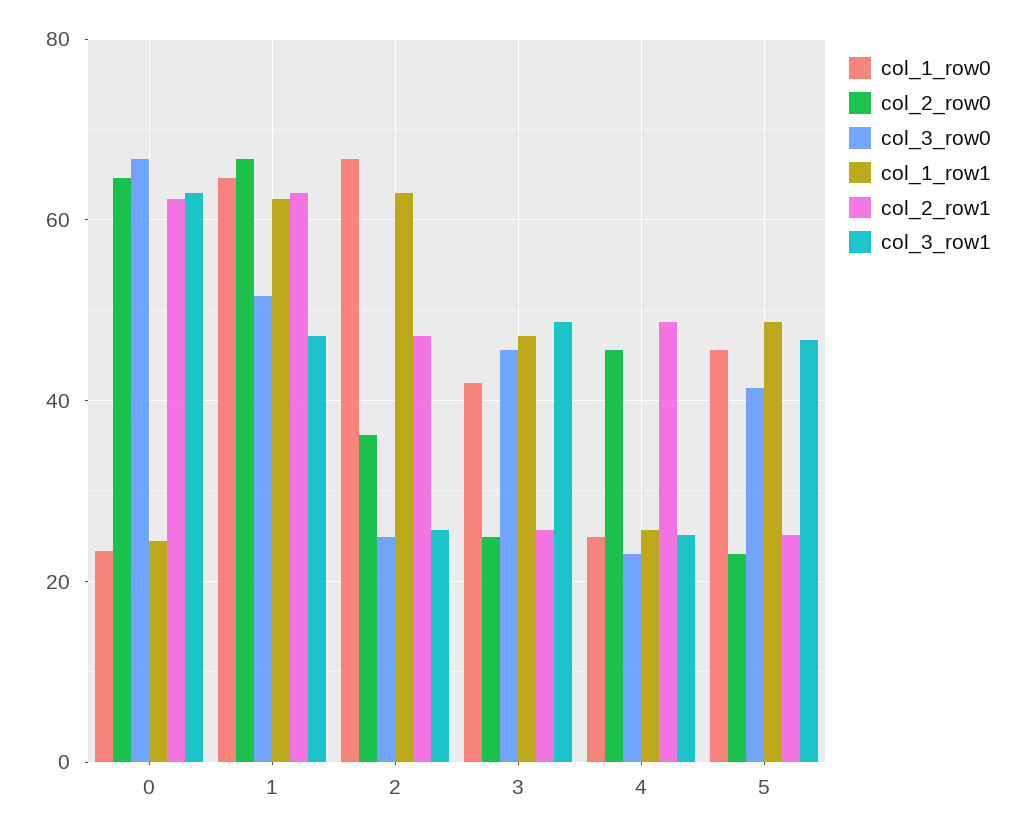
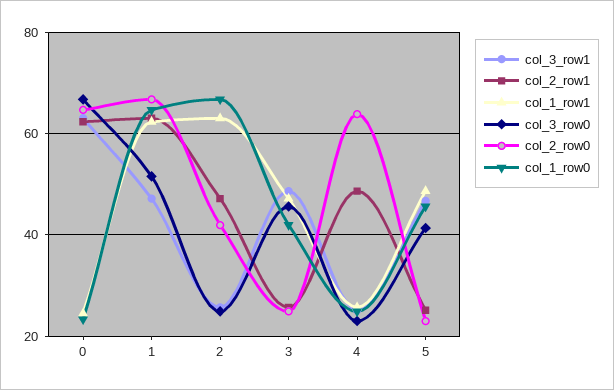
  {
    "col_1_row0": {
      "0": 24,
      "1": 64,
      "2": 66,
      "3": 42,
      "4": 24,
      "5": 46
    },
    "col_2_row0": {
      "0": 64,
      "1": 66,
-     "2": 36,
+     "2": 42,
      "3": 24,
-     "4": 46,
+     "4": 64,
      "5": 24
    },
    "col_3_row0": {
      "0": 66,
      "1": 52,
      "2": 24,
      "3": 46,
      "4": 24,
      "5": 42
    },
    "col_1_row1": {
      "0": 24,
      "1": 62,
      "2": 64,
      "3": 48,
      "4": 26,
      "5": 48
    },
    "col_2_row1": {
      "0": 62,
      "1": 64,
      "2": 48,
      "3": 26,
      "4": 48,
      "5": 26
    },
    "col_3_row1": {
      "0": 64,
      "1": 48,
      "2": 26,
      "3": 48,
      "4": 26,
      "5": 46
    }
  }

